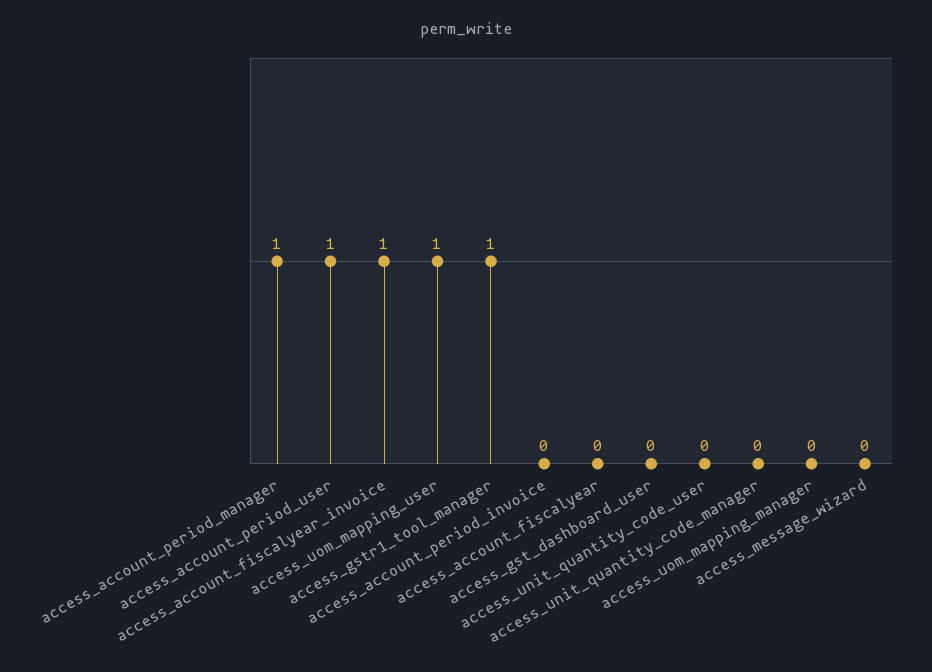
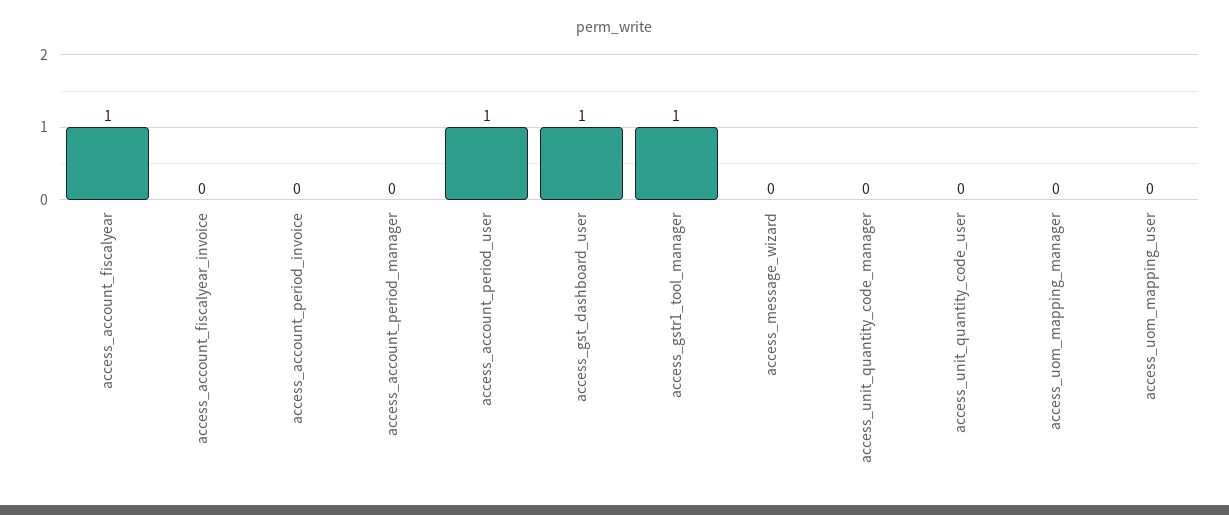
  {
-   "access_account_period_manager": 1,
+   "access_account_period_manager": 0,
    "access_account_period_user": 1,
-   "access_account_fiscalyear_invoice": 1,
+   "access_account_fiscalyear_invoice": 0,
-   "access_uom_mapping_user": 1,
+   "access_uom_mapping_user": 0,
    "access_gstr1_tool_manager": 1,
    "access_account_period_invoice": 0,
-   "access_account_fiscalyear": 0,
+   "access_account_fiscalyear": 1,
-   "access_gst_dashboard_user": 0,
+   "access_gst_dashboard_user": 1,
    "access_unit_quantity_code_user": 0,
    "access_unit_quantity_code_manager": 0,
    "access_uom_mapping_manager": 0,
    "access_message_wizard": 0
  }

